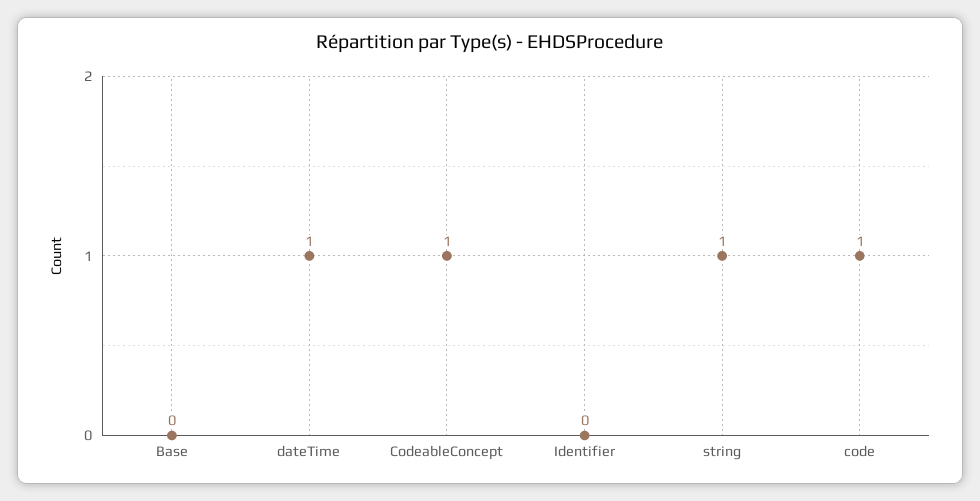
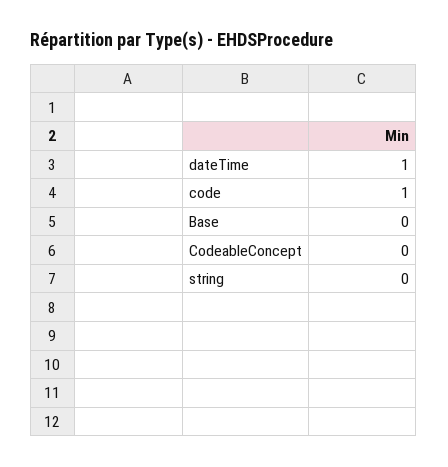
  {
    "Base": 0,
    "dateTime": 1,
-   "CodeableConcept": 1,
+   "CodeableConcept": 0,
-   "Identifier": 0,
-   "string": 1,
+   "string": 0,
    "code": 1
  }

